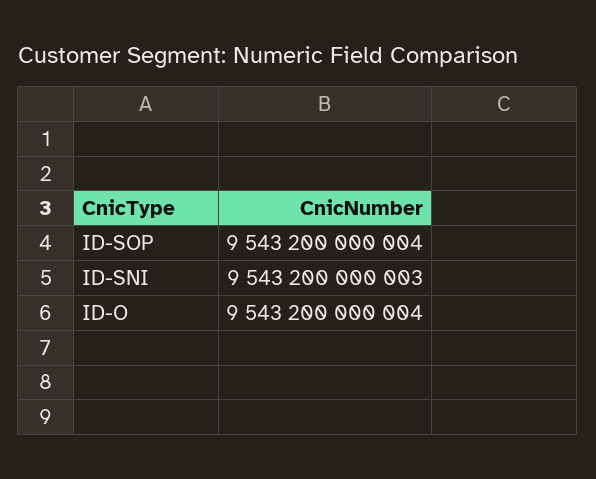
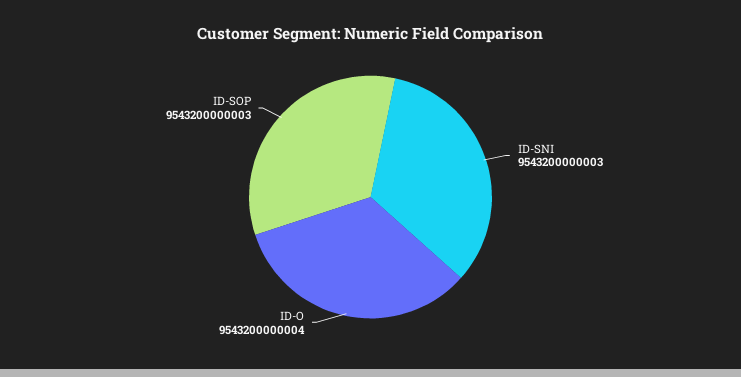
  {
-   "ID-SOP": 9543200000004,
+   "ID-SOP": 9543200000003,
    "ID-SNI": 9543200000003,
    "ID-O": 9543200000004
  }

